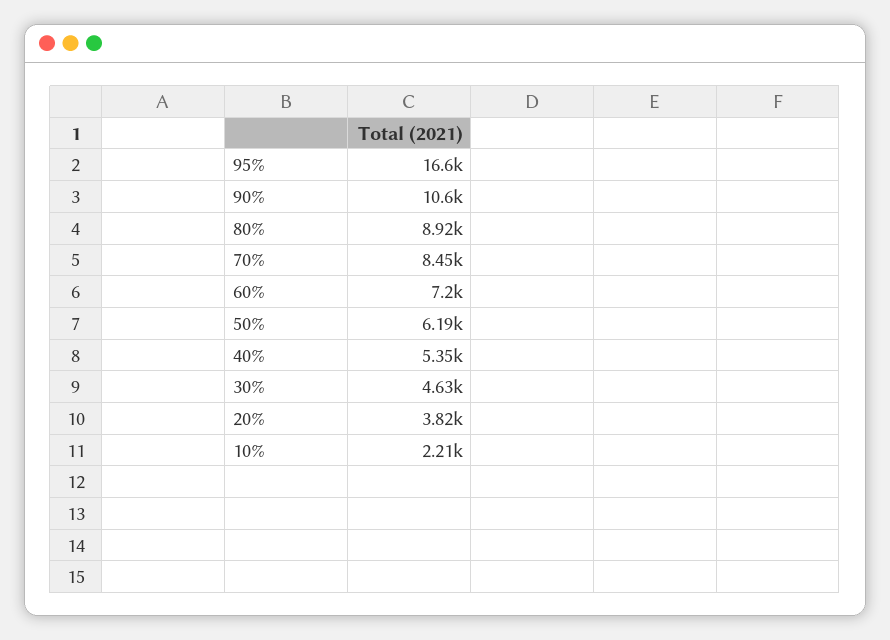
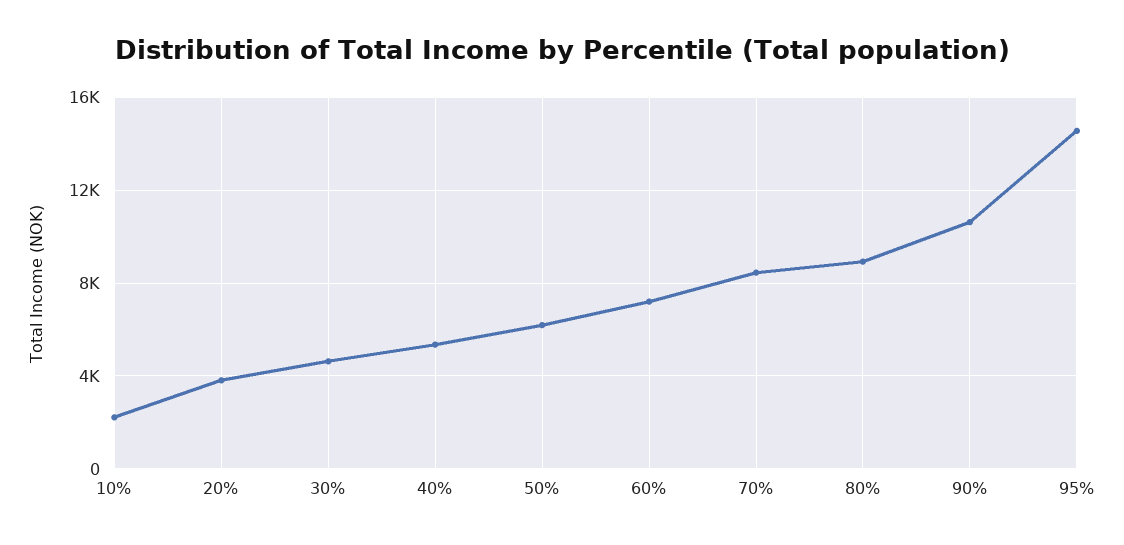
  {
-   "95%": 16600,
+   "95%": 14500,
    "90%": 10600,
    "80%": 8920,
    "70%": 8450,
    "60%": 7200,
    "50%": 6190,
    "40%": 5350,
    "30%": 4630,
    "20%": 3820,
    "10%": 2210
  }

